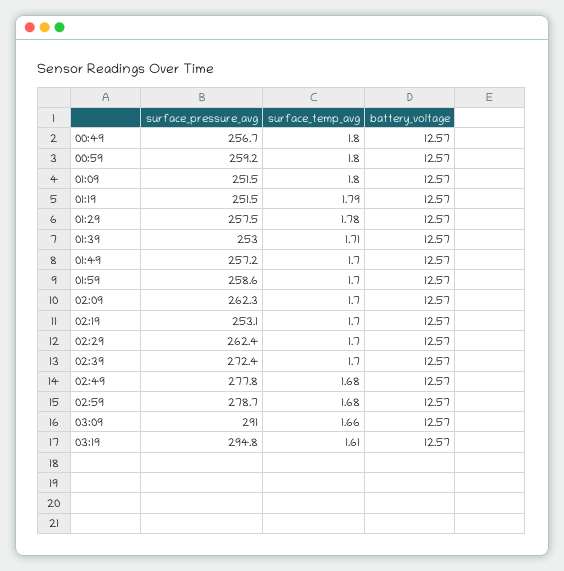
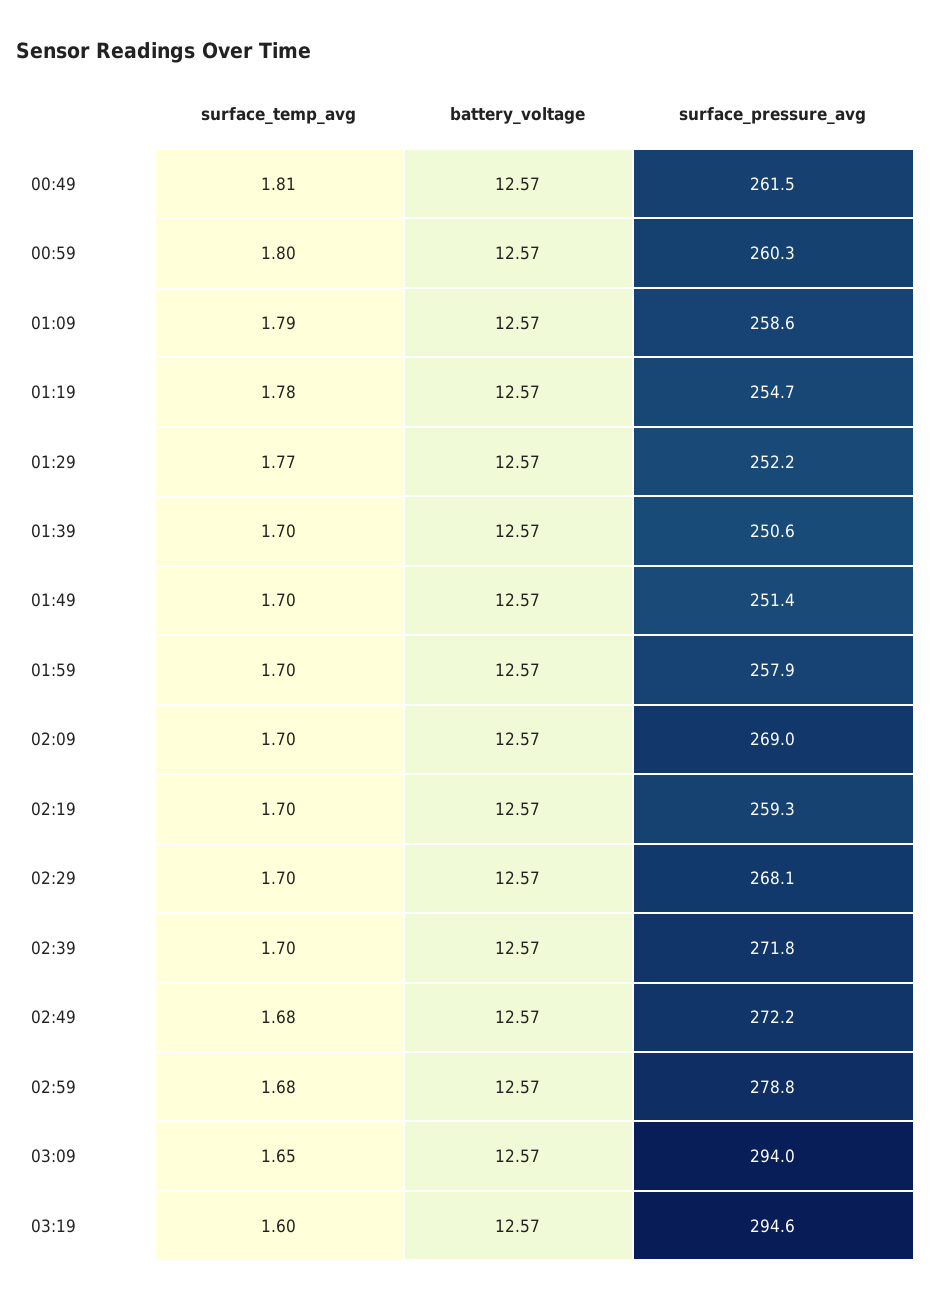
  {
    "surface_pressure_avg": {
-     "00:49": 256.7,
+     "00:49": 261.5,
-     "00:59": 259.2,
+     "00:59": 260.3,
-     "01:09": 251.5,
+     "01:09": 258.6,
-     "01:19": 251.5,
+     "01:19": 254.7,
-     "01:29": 257.5,
+     "01:29": 252.2,
-     "01:39": 253,
+     "01:39": 250.6,
-     "01:49": 257.2,
+     "01:49": 251.4,
-     "01:59": 258.6,
+     "01:59": 257.9,
-     "02:09": 262.3,
+     "02:09": 269,
-     "02:19": 253.1,
+     "02:19": 259.3,
-     "02:29": 262.4,
+     "02:29": 268.1,
-     "02:39": 272.4,
+     "02:39": 271.8,
-     "02:49": 277.8,
+     "02:49": 272.2,
-     "02:59": 278.7,
+     "02:59": 278.8,
-     "03:09": 291,
+     "03:09": 294,
-     "03:19": 294.8
+     "03:19": 294.6
    },
    "surface_temp_avg": {
-     "00:49": 1.8,
+     "00:49": 1.81,
      "00:59": 1.8,
-     "01:09": 1.8,
+     "01:09": 1.79,
-     "01:19": 1.79,
+     "01:19": 1.78,
-     "01:29": 1.78,
+     "01:29": 1.77,
-     "01:39": 1.71,
+     "01:39": 1.7,
      "01:49": 1.7,
      "01:59": 1.7,
      "02:09": 1.7,
      "02:19": 1.7,
      "02:29": 1.7,
      "02:39": 1.7,
      "02:49": 1.68,
      "02:59": 1.68,
-     "03:09": 1.66,
+     "03:09": 1.65,
-     "03:19": 1.61
+     "03:19": 1.6
    },
    "battery_voltage": {
      "00:49": 12.57,
      "00:59": 12.57,
      "01:09": 12.57,
      "01:19": 12.57,
      "01:29": 12.57,
      "01:39": 12.57,
      "01:49": 12.57,
      "01:59": 12.57,
      "02:09": 12.57,
      "02:19": 12.57,
      "02:29": 12.57,
      "02:39": 12.57,
      "02:49": 12.57,
      "02:59": 12.57,
      "03:09": 12.57,
      "03:19": 12.57
    }
  }

